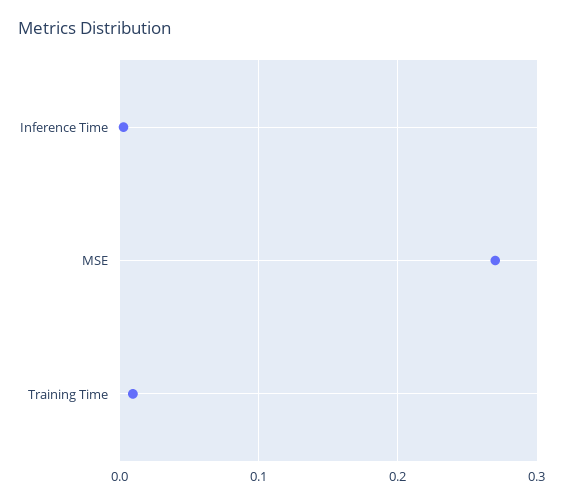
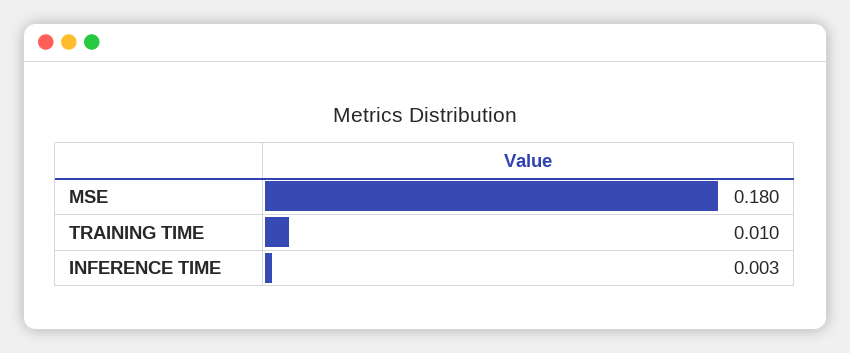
  {
    "Inference Time": 0.003,
-   "MSE": 0.27,
+   "MSE": 0.18,
    "Training Time": 0.01
  }

